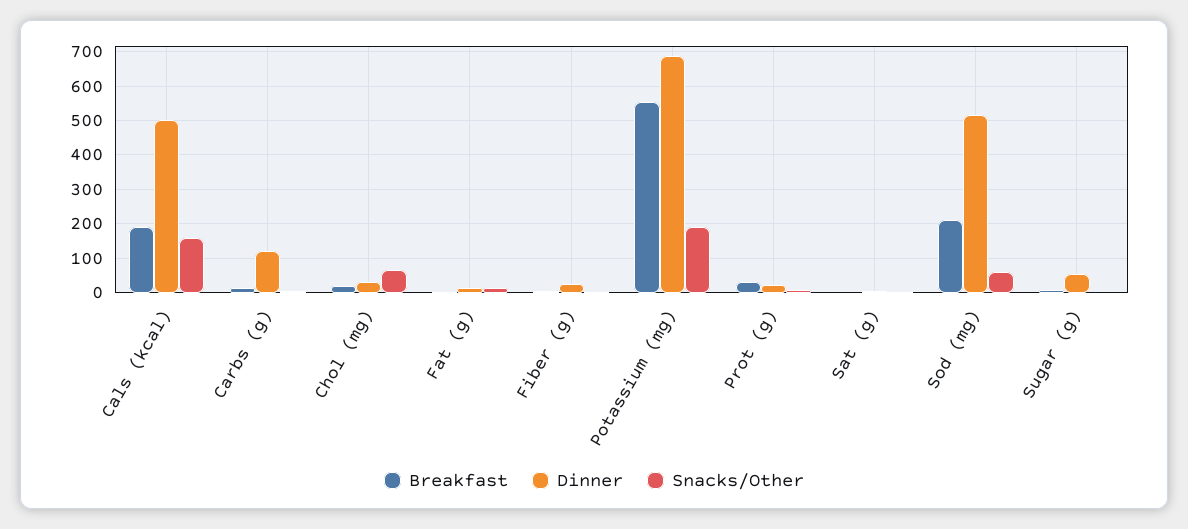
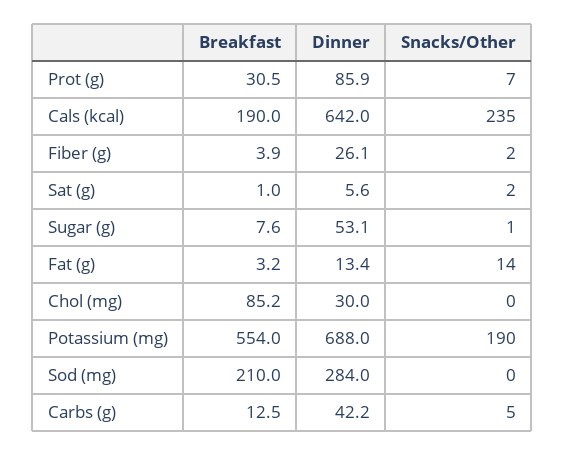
  {
    "Breakfast": {
      "Cals (kcal)": 190,
      "Carbs (g)": 12.5,
-     "Chol (mg)": 20,
+     "Chol (mg)": 85.2,
      "Fat (g)": 3.2,
      "Fiber (g)": 3.9,
      "Potassium (mg)": 554,
      "Prot (g)": 30.5,
      "Sat (g)": 1,
      "Sod (mg)": 210,
      "Sugar (g)": 7.6
    },
    "Dinner": {
-     "Cals (kcal)": 500,
+     "Cals (kcal)": 642,
-     "Carbs (g)": 120,
+     "Carbs (g)": 42.2,
      "Chol (mg)": 30,
      "Fat (g)": 13.4,
      "Fiber (g)": 26.1,
      "Potassium (mg)": 688,
-     "Prot (g)": 20,
+     "Prot (g)": 85.9,
      "Sat (g)": 5.6,
-     "Sod (mg)": 520,
+     "Sod (mg)": 284,
      "Sugar (g)": 53.1
    },
    "Snacks/Other": {
-     "Cals (kcal)": 160,
+     "Cals (kcal)": 235,
      "Carbs (g)": 5,
-     "Chol (mg)": 60,
+     "Chol (mg)": 0,
      "Fat (g)": 14,
      "Fiber (g)": 2,
      "Potassium (mg)": 190,
      "Prot (g)": 7,
      "Sat (g)": 2,
-     "Sod (mg)": 60,
+     "Sod (mg)": 0,
      "Sugar (g)": 1
    }
  }

